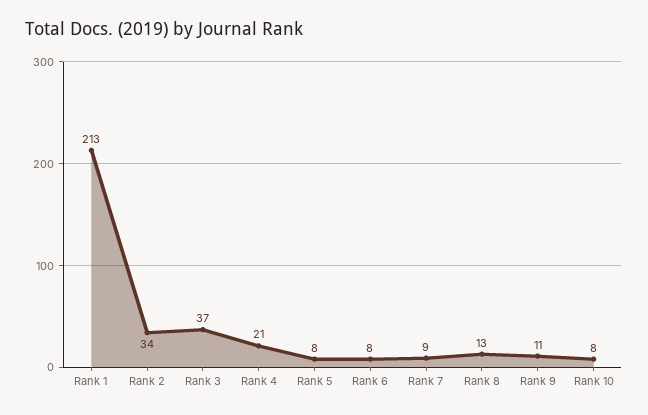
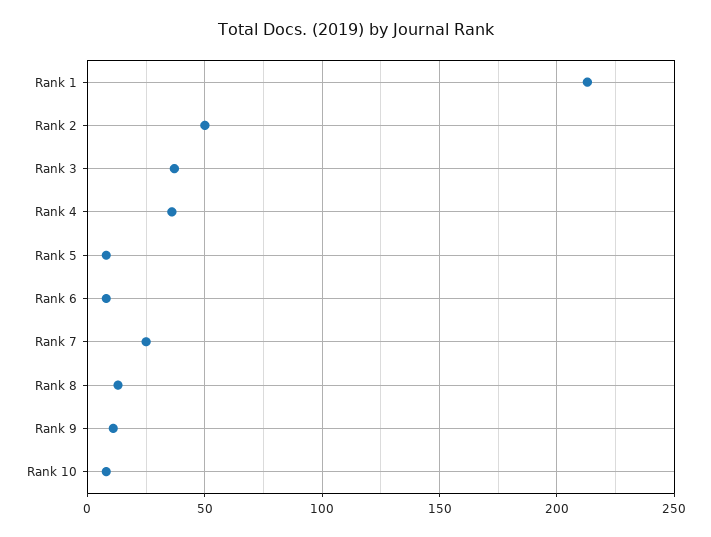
  {
    "Rank 1": 213,
-   "Rank 2": 34,
+   "Rank 2": 50,
    "Rank 3": 37,
-   "Rank 4": 21,
+   "Rank 4": 35,
    "Rank 5": 8,
    "Rank 6": 8,
-   "Rank 7": 9,
+   "Rank 7": 25,
    "Rank 8": 13,
    "Rank 9": 11,
    "Rank 10": 8
  }

